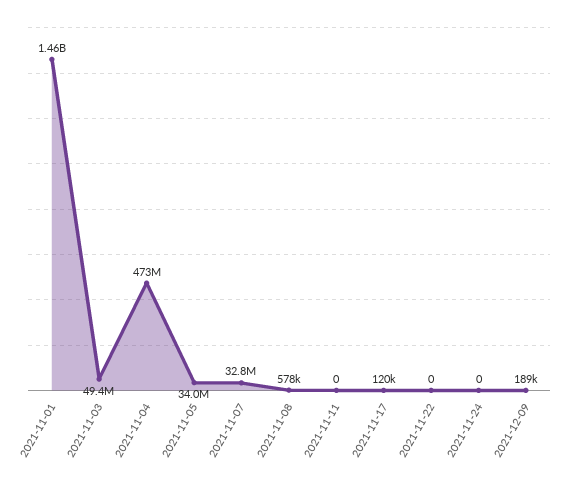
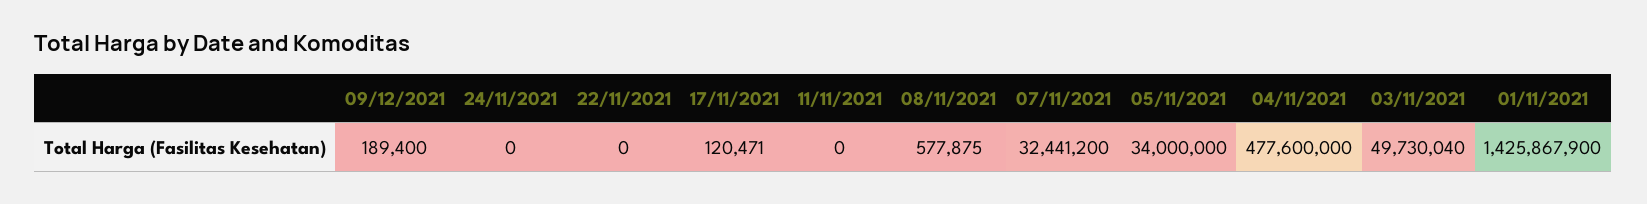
  {
-   "2021-11-01": 1460000000,
+   "2021-11-01": 1425867900,
-   "2021-11-03": 49400000,
+   "2021-11-03": 49730040,
-   "2021-11-04": 473000000,
+   "2021-11-04": 477600000,
    "2021-11-05": 34000000,
-   "2021-11-07": 32800000,
+   "2021-11-07": 32441200,
    "2021-11-08": 577875,
    "2021-11-11": 0,
    "2021-11-17": 120471,
    "2021-11-22": 0,
    "2021-11-24": 0,
    "2021-12-09": 189400
  }

